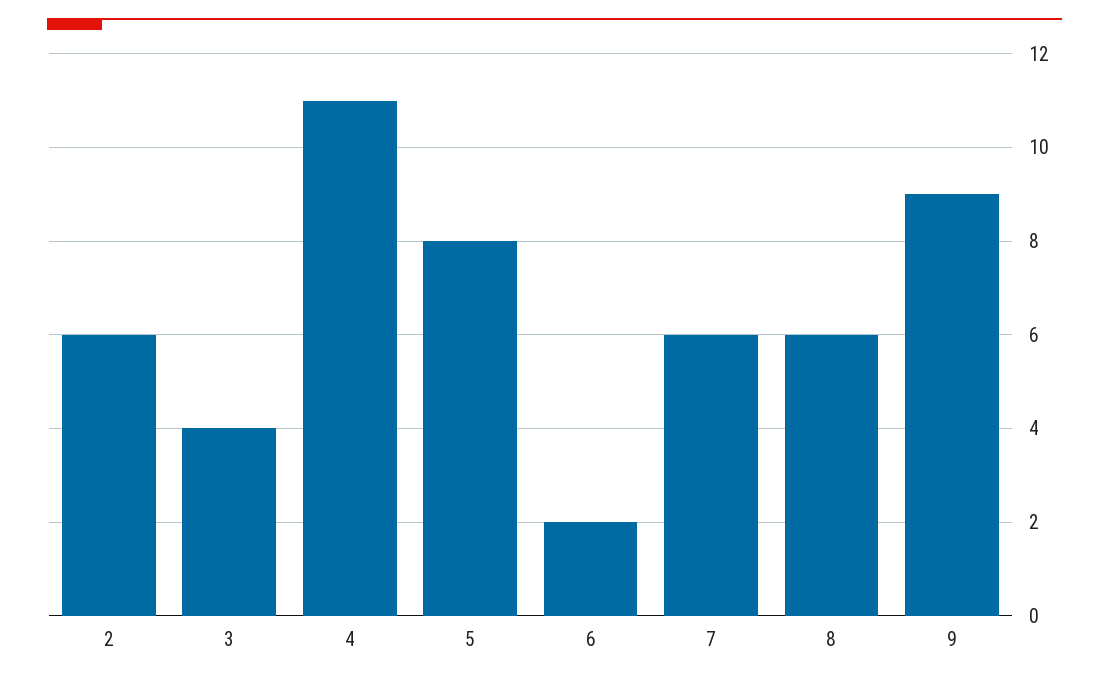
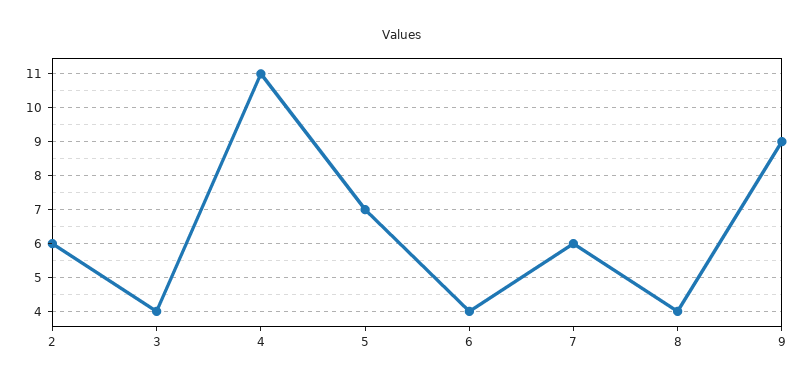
  {
    "2": 6,
    "3": 4,
    "4": 11,
-   "5": 8,
+   "5": 7,
-   "6": 2,
+   "6": 4,
    "7": 6,
-   "8": 6,
+   "8": 4,
    "9": 9
  }

